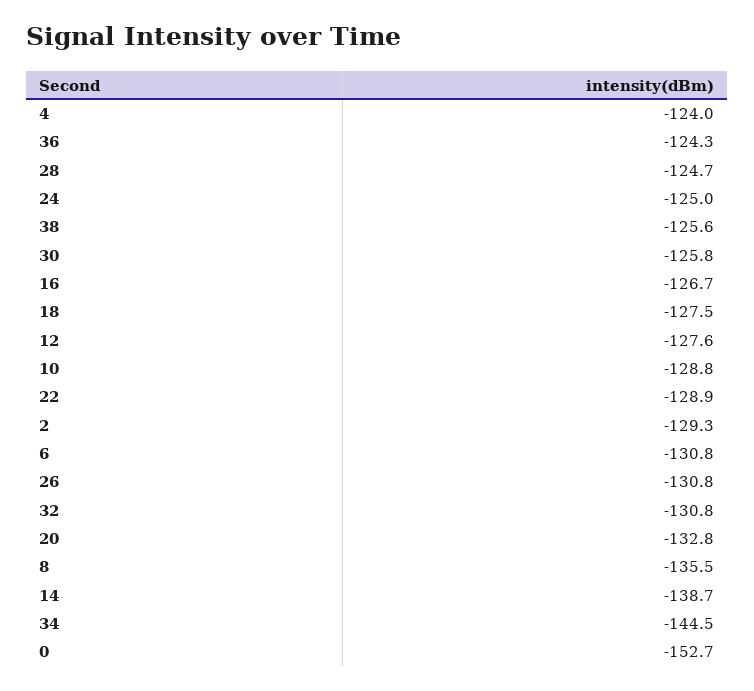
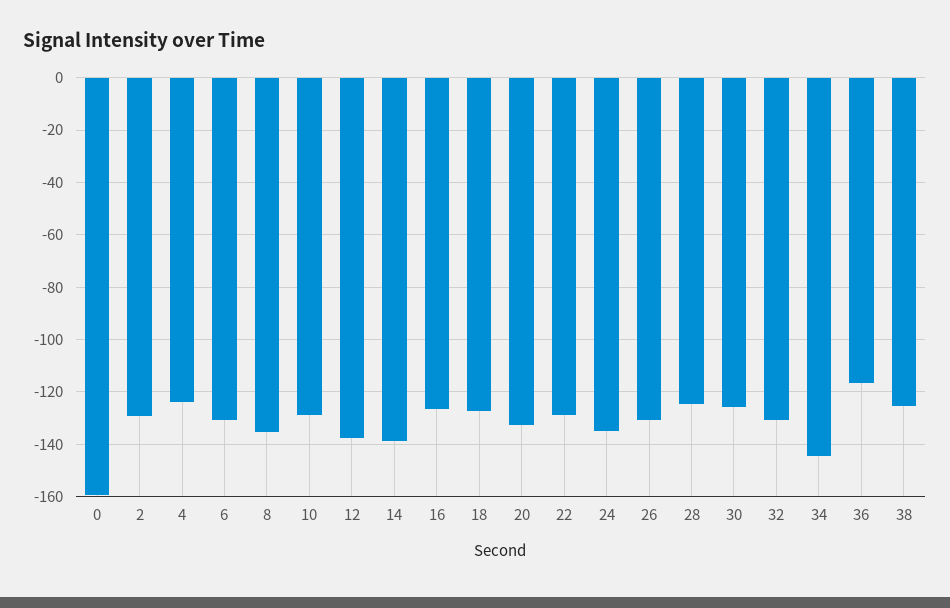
  {
    "4": -124,
-   "36": -124.3,
+   "36": -117.5,
    "28": -124.7,
-   "24": -125,
+   "24": -135,
    "38": -125.6,
    "30": -125.8,
    "16": -126.7,
    "18": -127.5,
-   "12": -127.6,
+   "12": -137.5,
    "10": -128.8,
    "22": -128.9,
    "2": -129.3,
    "6": -130.8,
    "26": -130.8,
    "32": -130.8,
    "20": -132.8,
    "8": -135.5,
    "14": -138.7,
    "34": -144.5,
-   "0": -152.7
+   "0": -160
  }

